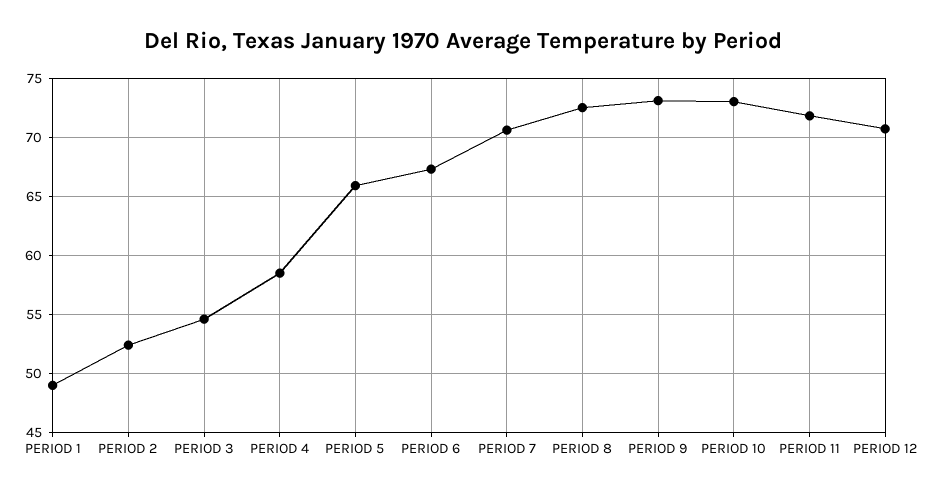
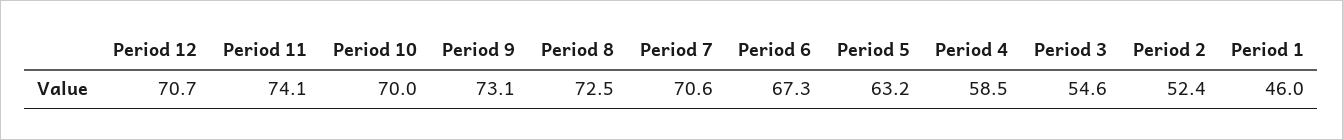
  {
-   "PERIOD 1": 49,
+   "PERIOD 1": 46,
    "PERIOD 2": 52.4,
    "PERIOD 3": 54.6,
    "PERIOD 4": 58.5,
-   "PERIOD 5": 66,
+   "PERIOD 5": 63.2,
    "PERIOD 6": 67.3,
    "PERIOD 7": 70.6,
    "PERIOD 8": 72.5,
    "PERIOD 9": 73.1,
-   "PERIOD 10": 73,
+   "PERIOD 10": 70,
-   "PERIOD 11": 72,
+   "PERIOD 11": 74.1,
    "PERIOD 12": 70.7
  }

